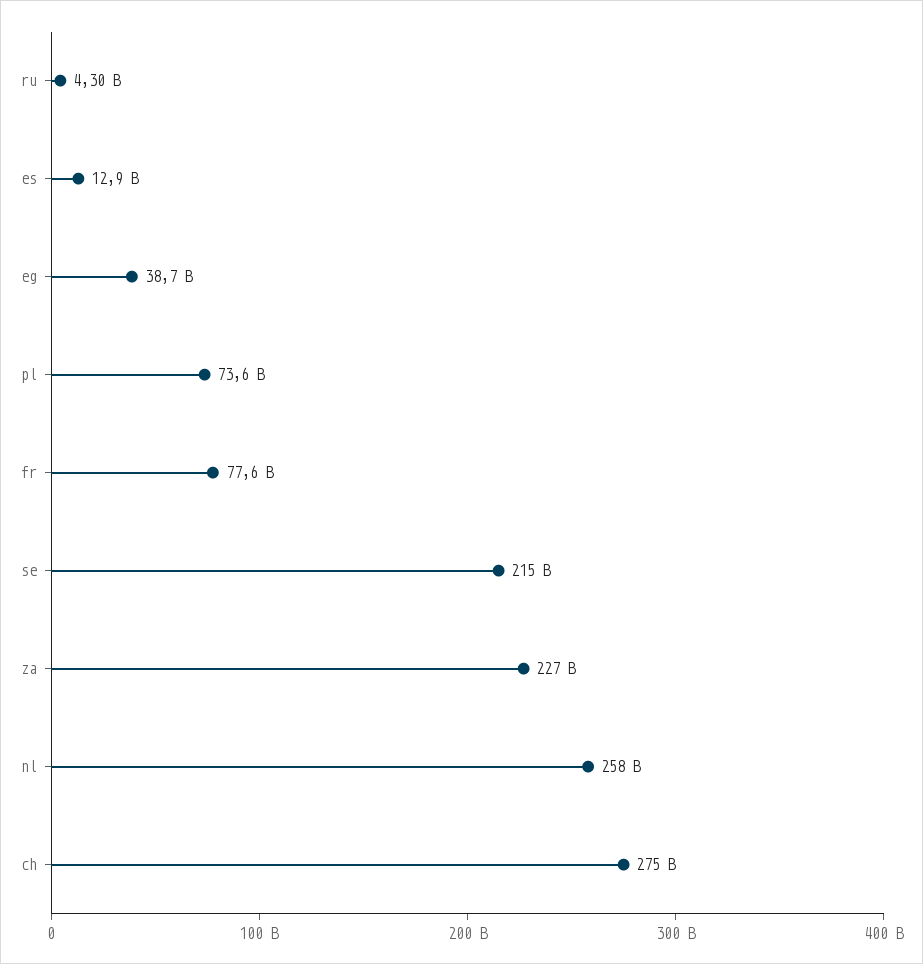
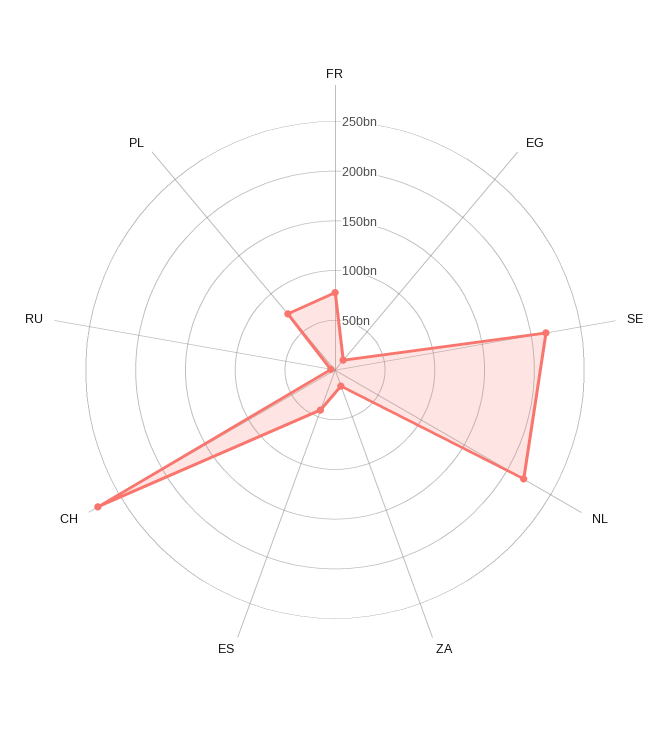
  {
    "ru": 4300000000,
-   "es": 12900000000,
+   "es": 40000000000,
-   "eg": 38700000000,
+   "eg": 10000000000,
    "pl": 73600000000,
    "fr": 77600000000,
    "se": 215000000000,
-   "za": 227000000000,
+   "za": 20000000000,
-   "nl": 258000000000,
+   "nl": 220000000000,
    "ch": 275000000000
  }

